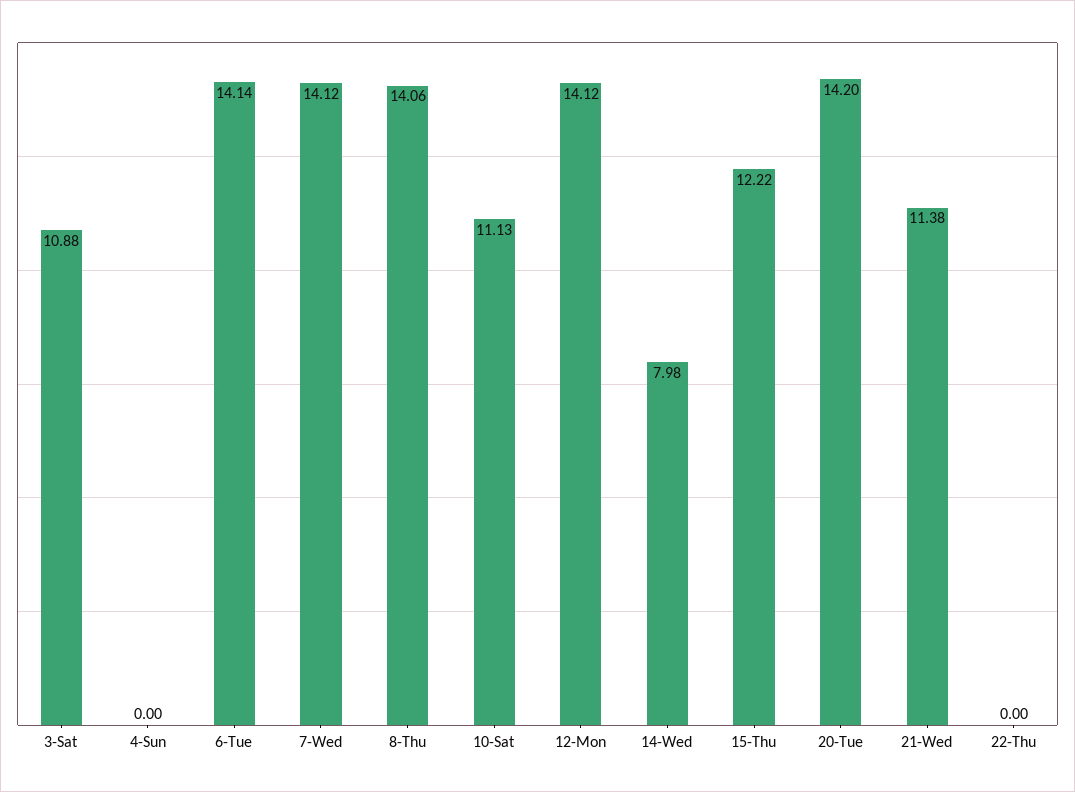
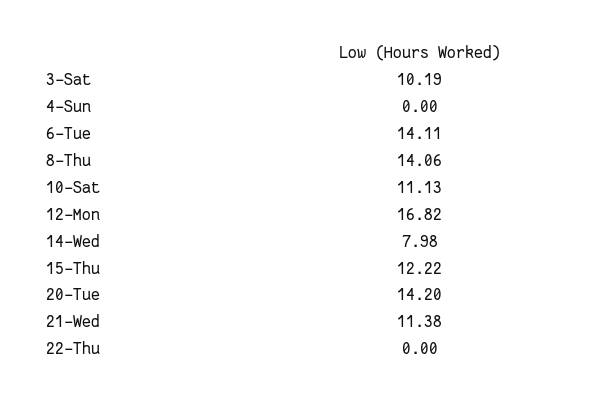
  {
-   "3-Sat": 10.88,
+   "3-Sat": 10.19,
    "4-Sun": 0,
-   "6-Tue": 14.14,
+   "6-Tue": 14.11,
-   "7-Wed": 14.12,
    "8-Thu": 14.06,
    "10-Sat": 11.13,
-   "12-Mon": 14.12,
+   "12-Mon": 16.82,
    "14-Wed": 7.98,
    "15-Thu": 12.22,
    "20-Tue": 14.2,
    "21-Wed": 11.38,
    "22-Thu": 0
  }

